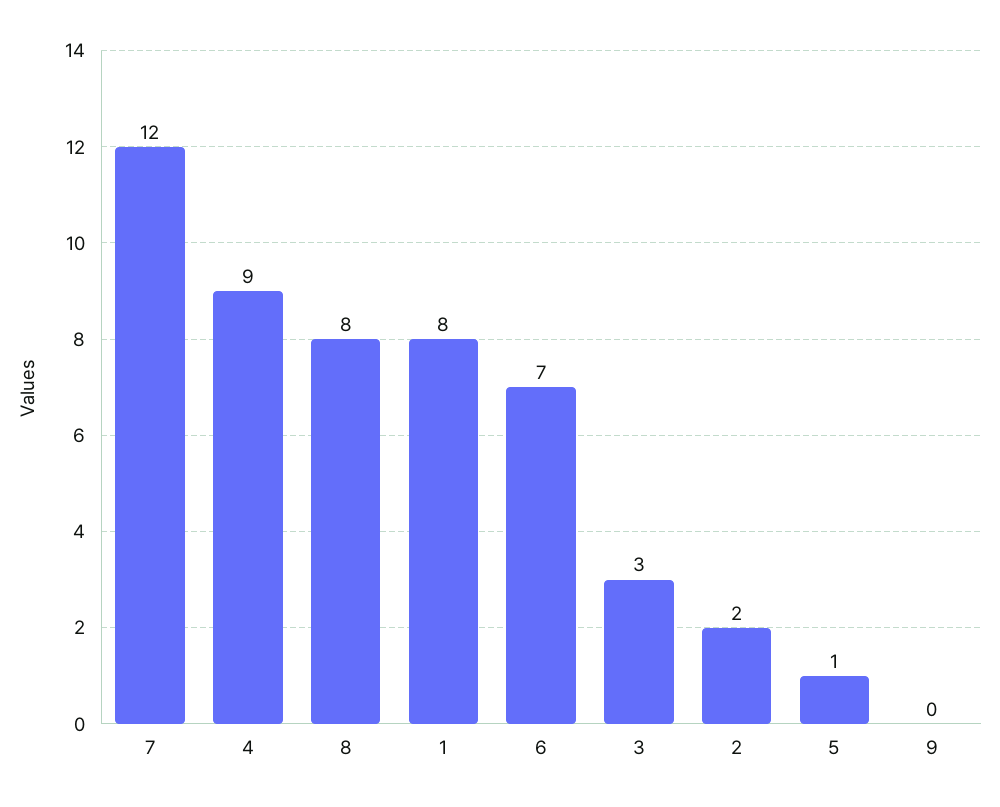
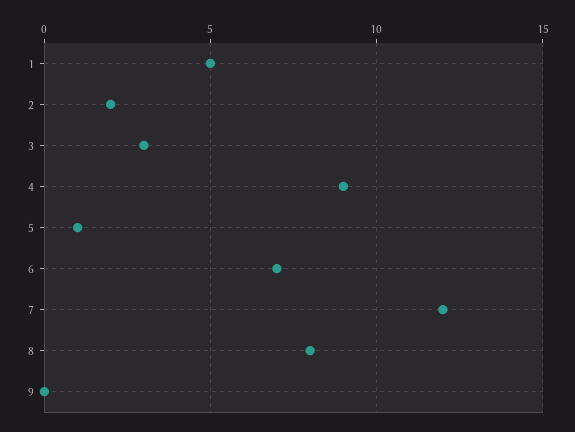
  {
    "7": 12,
    "4": 9,
    "8": 8,
-   "1": 8,
+   "1": 5,
    "6": 7,
    "3": 3,
    "2": 2,
    "5": 1,
    "9": 0
  }

